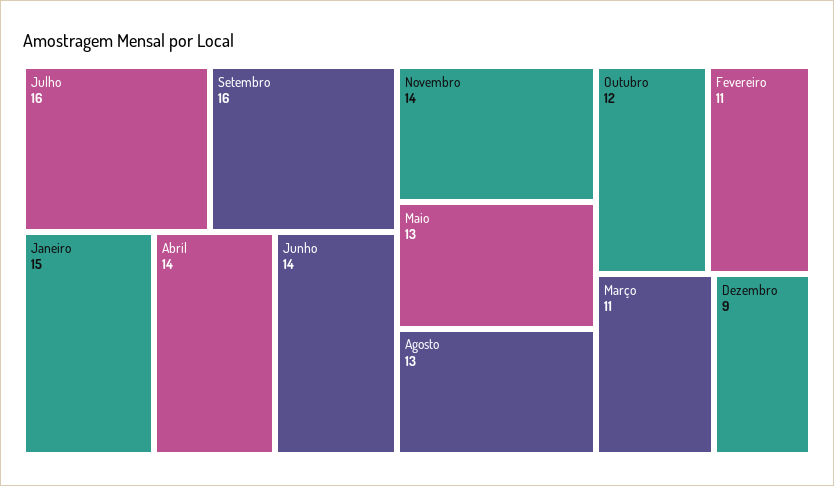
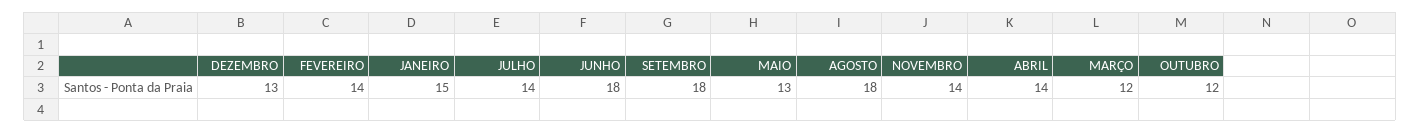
  {
-   "Julho": 16,
+   "Julho": 14,
-   "Setembro": 16,
+   "Setembro": 18,
    "Janeiro": 15,
    "Abril": 14,
-   "Junho": 14,
+   "Junho": 18,
    "Novembro": 14,
    "Maio": 13,
-   "Agosto": 13,
+   "Agosto": 18,
    "Outubro": 12,
-   "Fevereiro": 11,
+   "Fevereiro": 14,
-   "Março": 11,
+   "Março": 12,
-   "Dezembro": 9
+   "Dezembro": 13
  }

